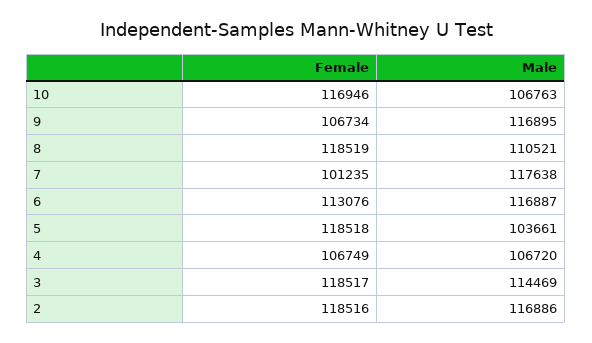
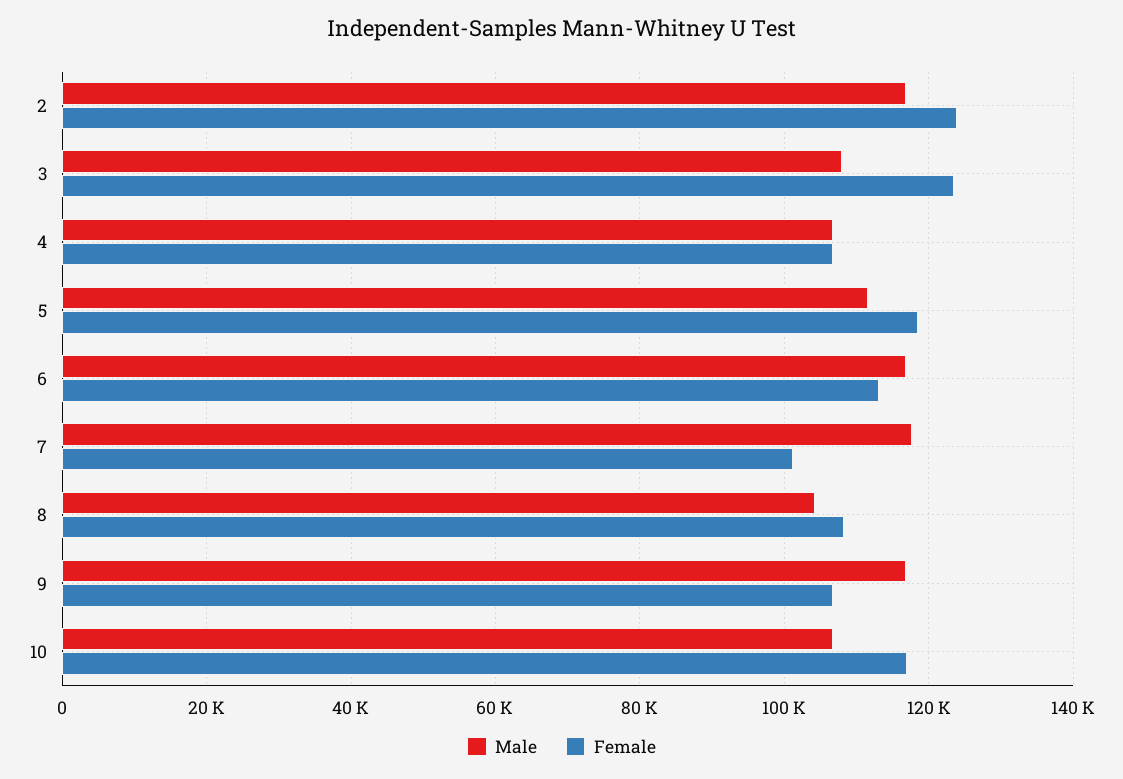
  {
    "Female": {
      "10": 116946,
      "9": 106734,
-     "8": 118519,
+     "8": 108000,
      "7": 101235,
      "6": 113076,
      "5": 118518,
      "4": 106749,
-     "3": 118517,
+     "3": 124000,
-     "2": 118516
+     "2": 124000
    },
    "Male": {
      "10": 106763,
      "9": 116895,
-     "8": 110521,
+     "8": 104000,
      "7": 117638,
      "6": 116887,
-     "5": 103661,
+     "5": 112000,
      "4": 106720,
-     "3": 114469,
+     "3": 108000,
      "2": 116886
    }
  }

